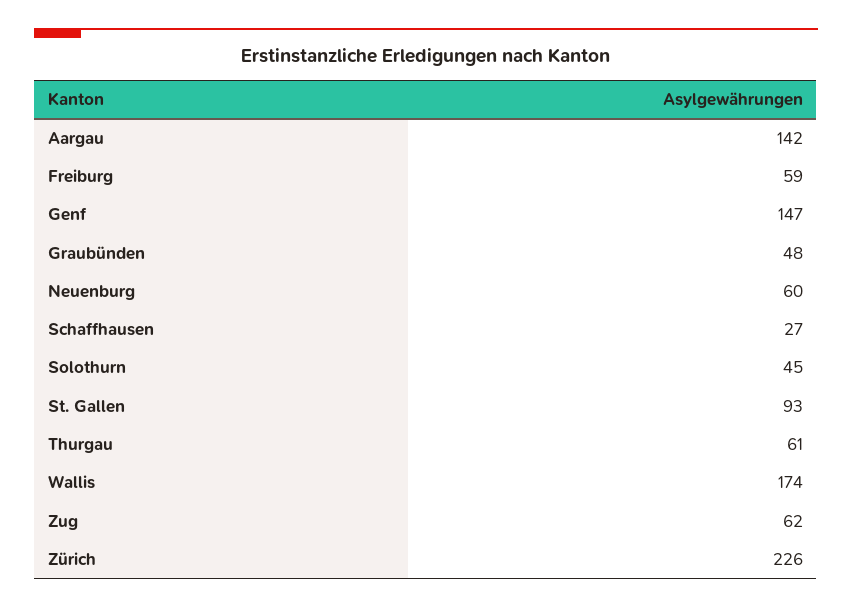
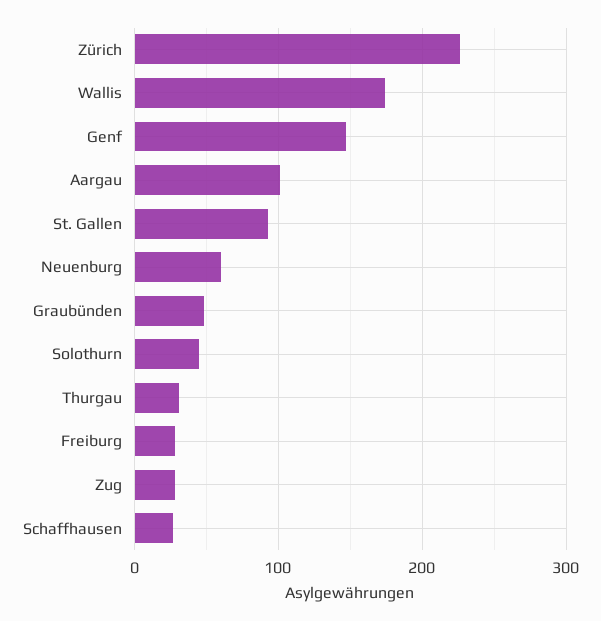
  {
-   "Aargau": 142,
+   "Aargau": 100,
-   "Freiburg": 59,
+   "Freiburg": 30,
    "Genf": 147,
    "Graubünden": 48,
    "Neuenburg": 60,
    "Schaffhausen": 27,
    "Solothurn": 45,
    "St. Gallen": 93,
-   "Thurgau": 61,
+   "Thurgau": 30,
    "Wallis": 174,
-   "Zug": 62,
+   "Zug": 30,
    "Zürich": 226
  }

